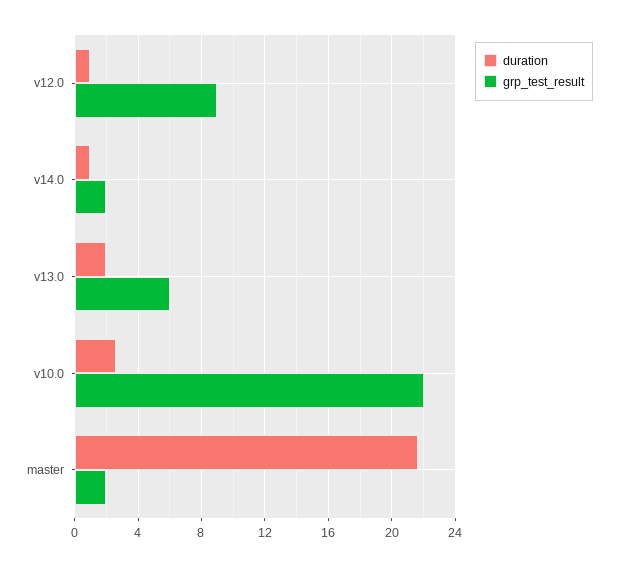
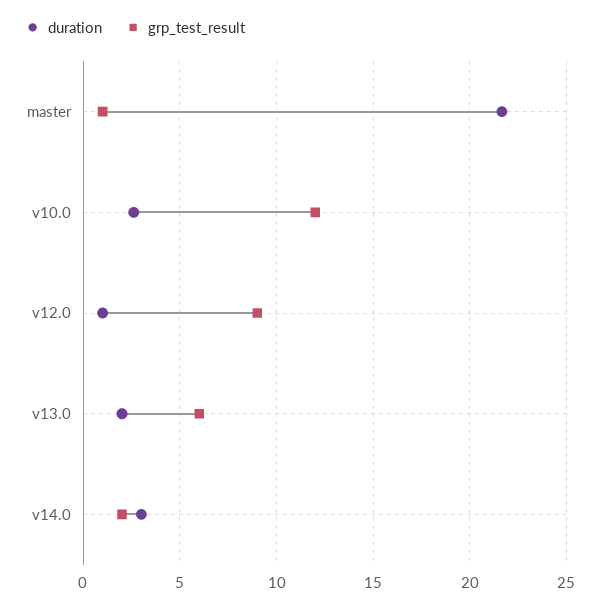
  {
    "duration": {
      "v12.0": 1,
-     "v14.0": 1,
+     "v14.0": 3,
      "v13.0": 2,
      "v10.0": 2.5,
      "master": 21.5
    },
    "grp_test_result": {
      "v12.0": 9,
      "v14.0": 2,
      "v13.0": 6,
-     "v10.0": 22,
+     "v10.0": 12,
-     "master": 2
+     "master": 1
    }
  }

